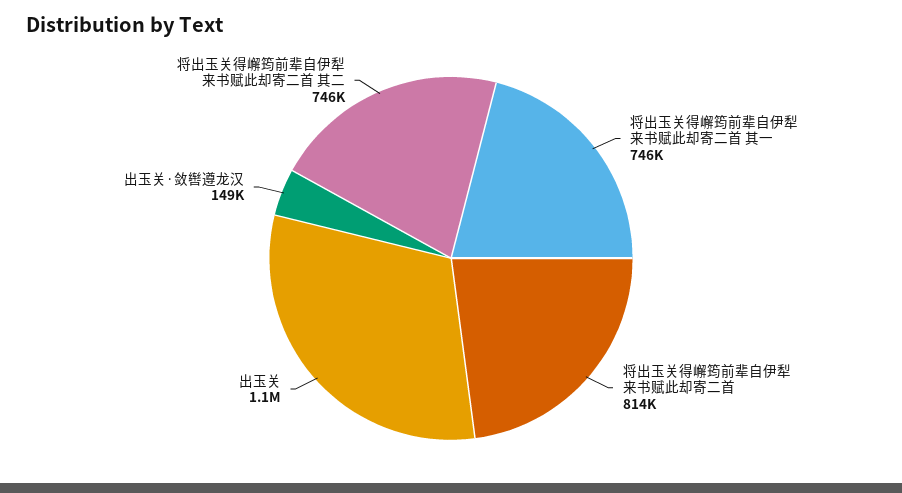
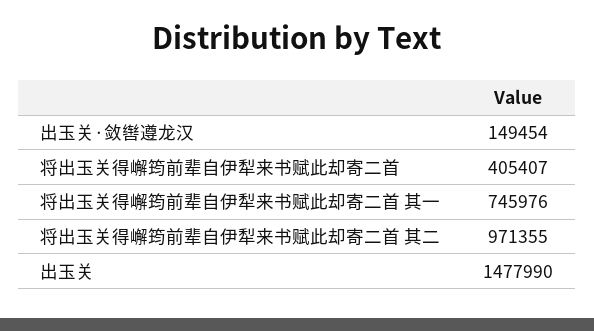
  {
    "将出玉关得嶰筠前辈自伊犁来书赋此却寄二首 其一": 745976,
-   "将出玉关得嶰筠前辈自伊犁来书赋此却寄二首": 814000,
+   "将出玉关得嶰筠前辈自伊犁来书赋此却寄二首": 405407,
-   "出玉关": 1100000,
+   "出玉关": 1477990,
    "出玉关·敛辔遵龙汉": 149454,
-   "将出玉关得嶰筠前辈自伊犁来书赋此却寄二首 其二": 746000
+   "将出玉关得嶰筠前辈自伊犁来书赋此却寄二首 其二": 971355
  }

